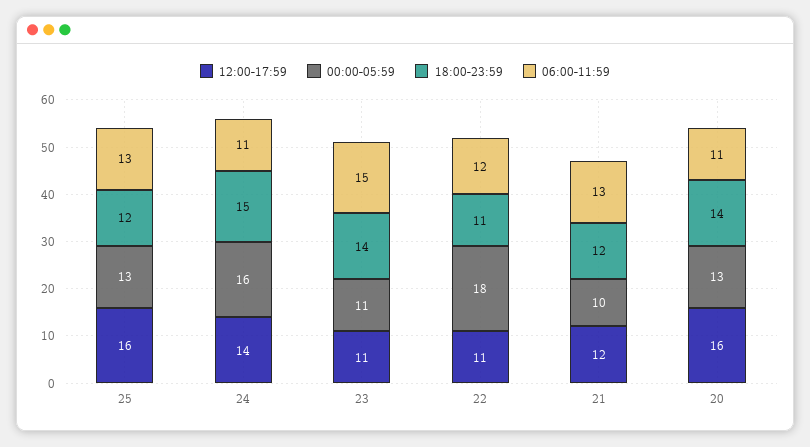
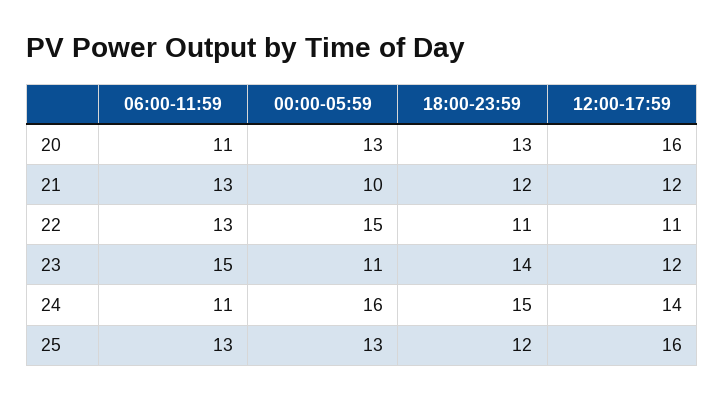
  {
    "12:00-17:59": {
      "25": 16,
      "24": 14,
-     "23": 11,
+     "23": 12,
      "22": 11,
      "21": 12,
      "20": 16
    },
    "00:00-05:59": {
      "25": 13,
      "24": 16,
      "23": 11,
-     "22": 18,
+     "22": 15,
      "21": 10,
      "20": 13
    },
    "18:00-23:59": {
      "25": 12,
      "24": 15,
      "23": 14,
      "22": 11,
      "21": 12,
-     "20": 14
+     "20": 13
    },
    "06:00-11:59": {
      "25": 13,
      "24": 11,
      "23": 15,
-     "22": 12,
+     "22": 13,
      "21": 13,
      "20": 11
    }
  }

